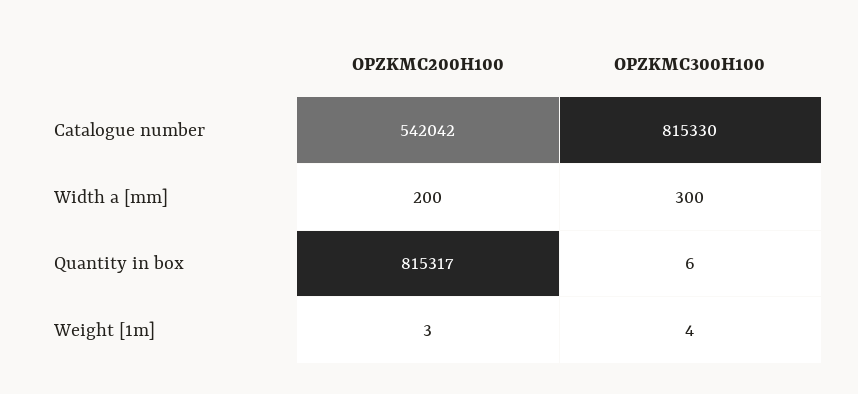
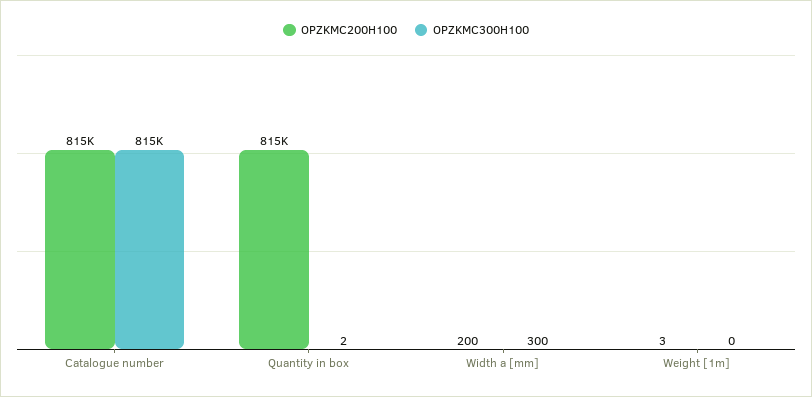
  {
    "OPZKMC200H100": {
-     "Catalogue number": 542042,
+     "Catalogue number": 815000,
      "Width a [mm]": 200,
      "Quantity in box": 815317,
      "Weight [1m]": 3
    },
    "OPZKMC300H100": {
      "Catalogue number": 815330,
      "Width a [mm]": 300,
-     "Quantity in box": 6,
+     "Quantity in box": 2,
-     "Weight [1m]": 4
+     "Weight [1m]": 0
    }
  }

